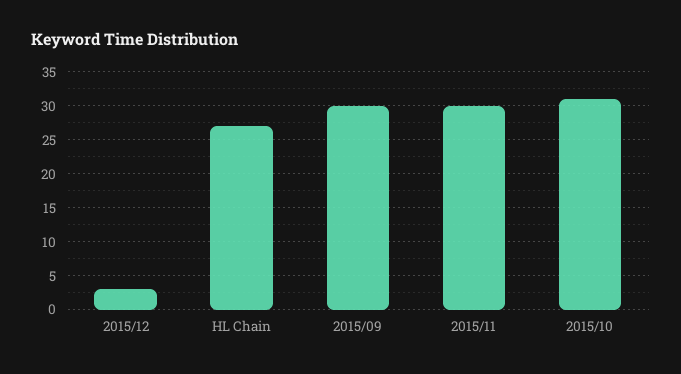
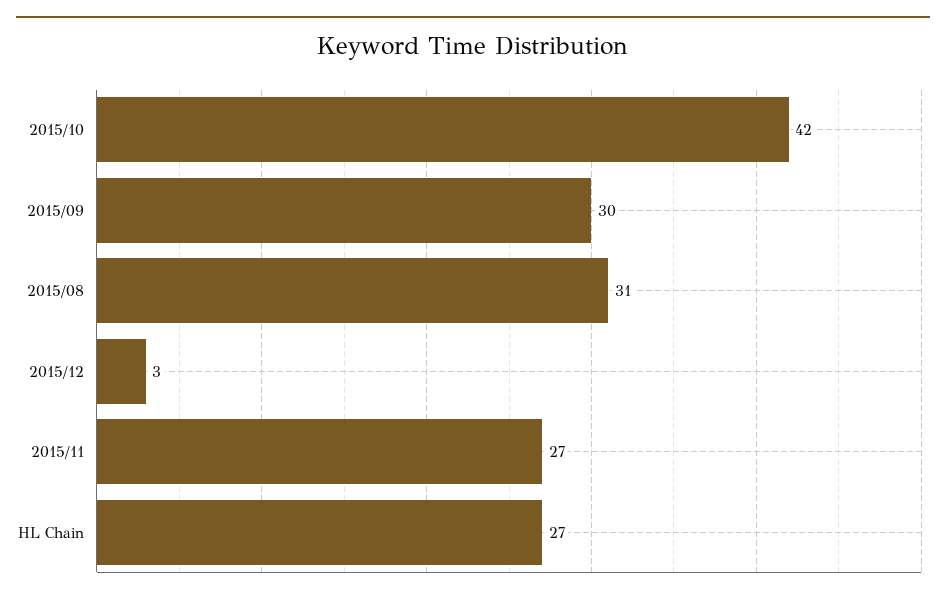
  {
    "2015/12": 3,
    "HL Chain": 27,
    "2015/09": 30,
-   "2015/11": 30,
+   "2015/11": 27,
-   "2015/10": 31
+   "2015/10": 42,
+   "2015/08": 31
  }

